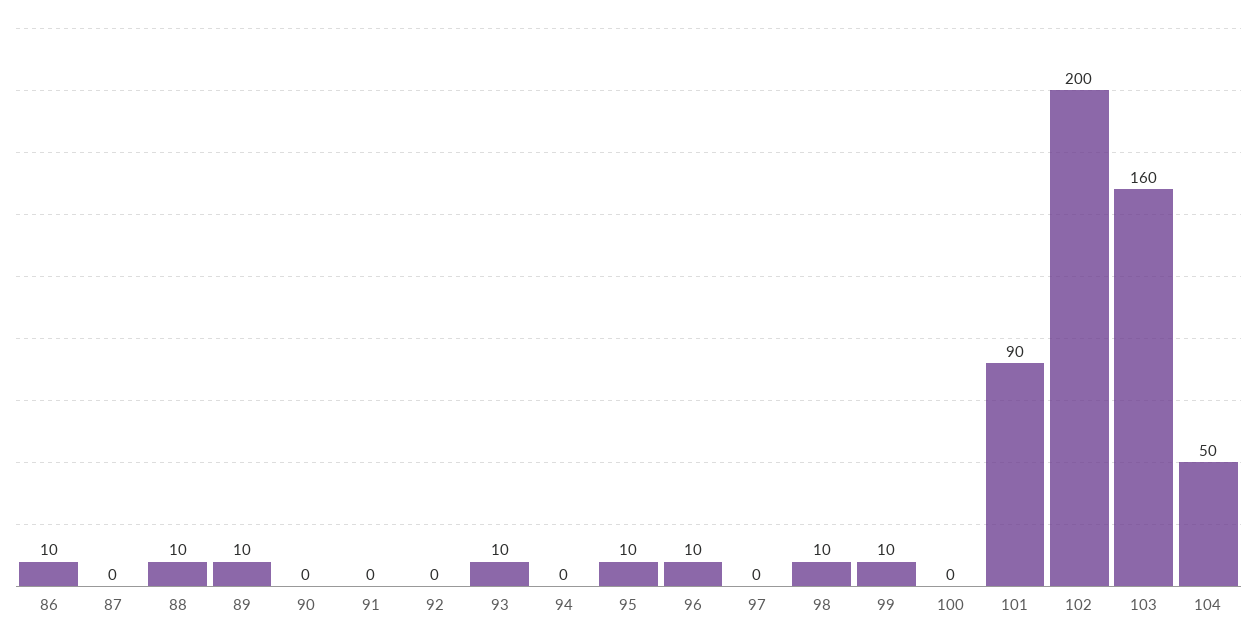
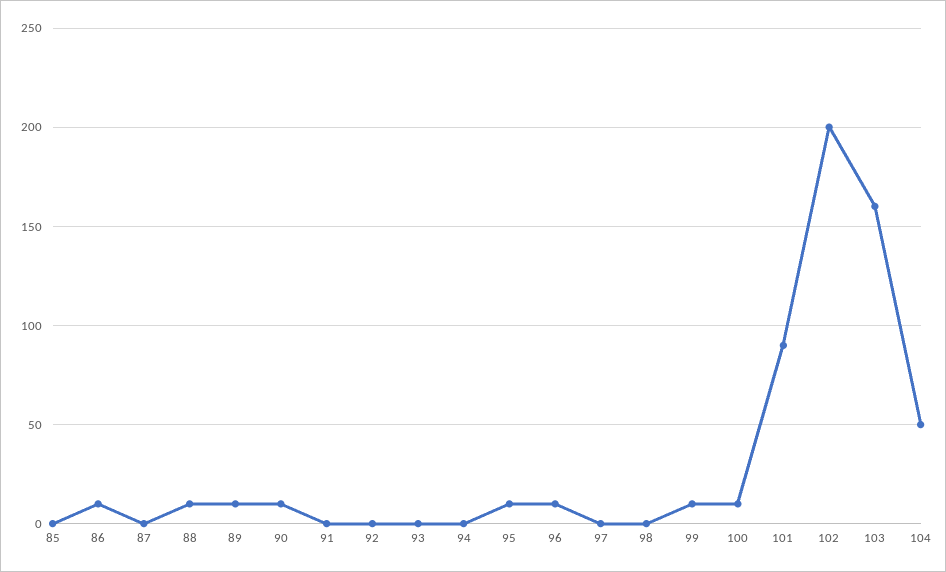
  {
    "86": 10,
    "87": 0,
    "88": 10,
    "89": 10,
-   "90": 0,
+   "90": 10,
    "91": 0,
    "92": 0,
-   "93": 10,
+   "93": 0,
    "94": 0,
    "95": 10,
    "96": 10,
    "97": 0,
-   "98": 10,
+   "98": 0,
    "99": 10,
-   "100": 0,
+   "100": 10,
    "101": 90,
    "102": 200,
    "103": 160,
-   "104": 50
+   "104": 50,
+   "85": 0
  }

